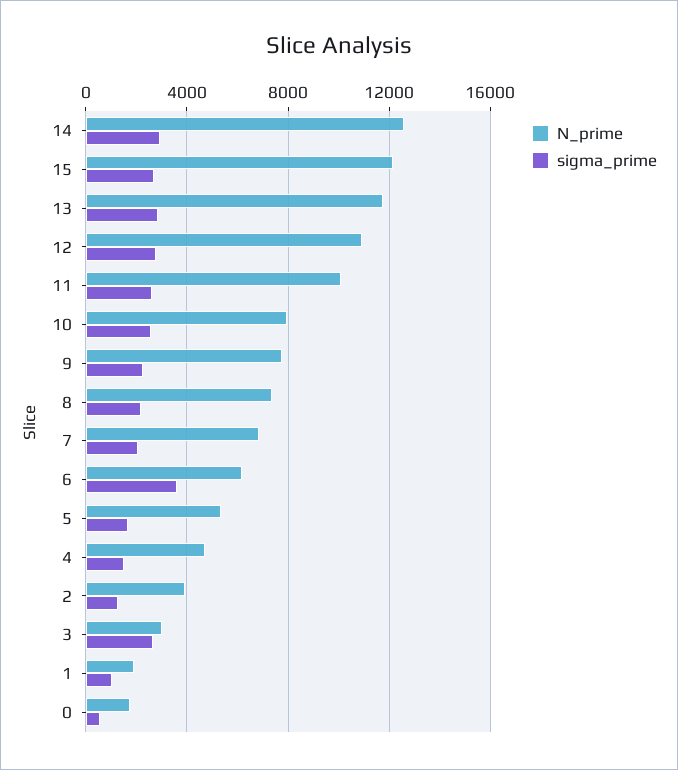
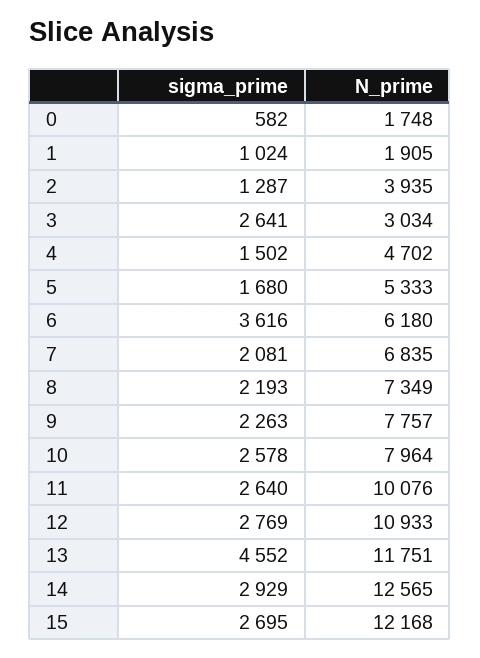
  {
    "N_prime": {
      "14": 12565,
      "15": 12168,
      "13": 11751,
      "12": 10933,
      "11": 10076,
      "10": 7964,
      "9": 7757,
      "8": 7349,
      "7": 6835,
      "6": 6180,
      "5": 5333,
      "4": 4702,
      "2": 3935,
      "3": 3034,
      "1": 1905,
      "0": 1748
    },
    "sigma_prime": {
      "14": 2929,
      "15": 2695,
-     "13": 3000,
+     "13": 4552,
      "12": 2769,
      "11": 2640,
      "10": 2578,
      "9": 2263,
      "8": 2193,
      "7": 2081,
      "6": 3616,
      "5": 1680,
      "4": 1502,
      "2": 1287,
      "3": 2641,
      "1": 1024,
      "0": 582
    }
  }

